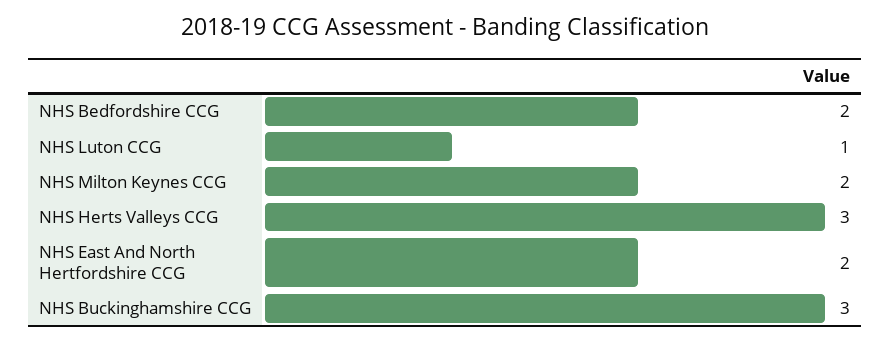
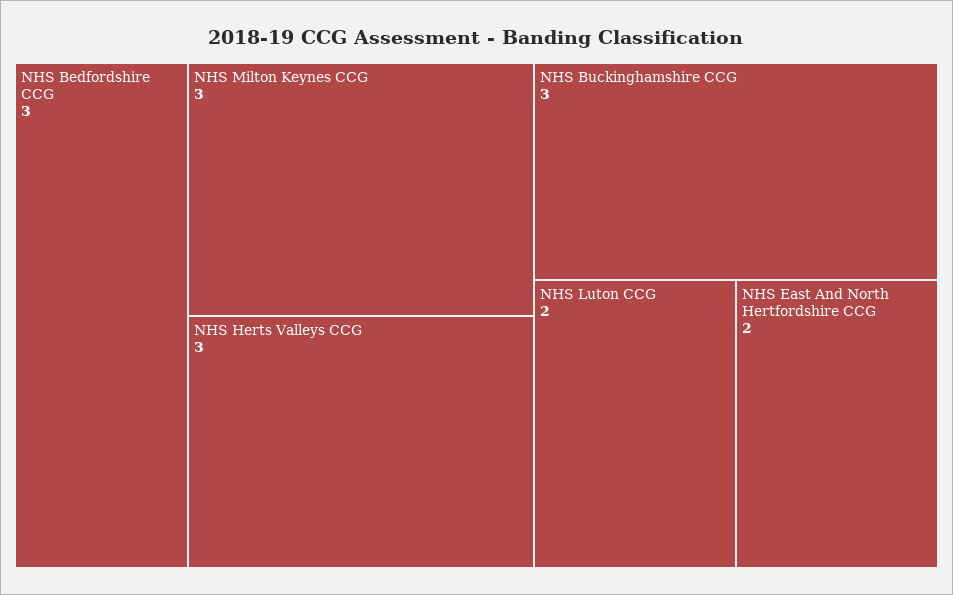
  {
-   "NHS Bedfordshire CCG": 2,
+   "NHS Bedfordshire CCG": 3,
-   "NHS Luton CCG": 1,
+   "NHS Luton CCG": 2,
-   "NHS Milton Keynes CCG": 2,
+   "NHS Milton Keynes CCG": 3,
    "NHS Herts Valleys CCG": 3,
    "NHS East And North Hertfordshire CCG": 2,
    "NHS Buckinghamshire CCG": 3
  }

